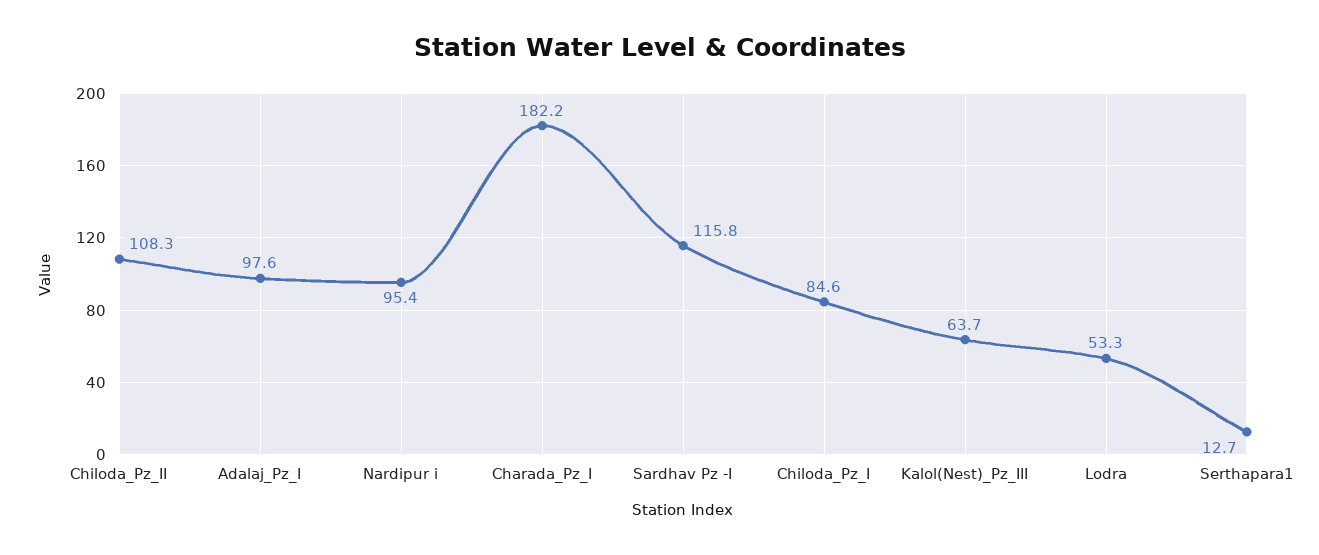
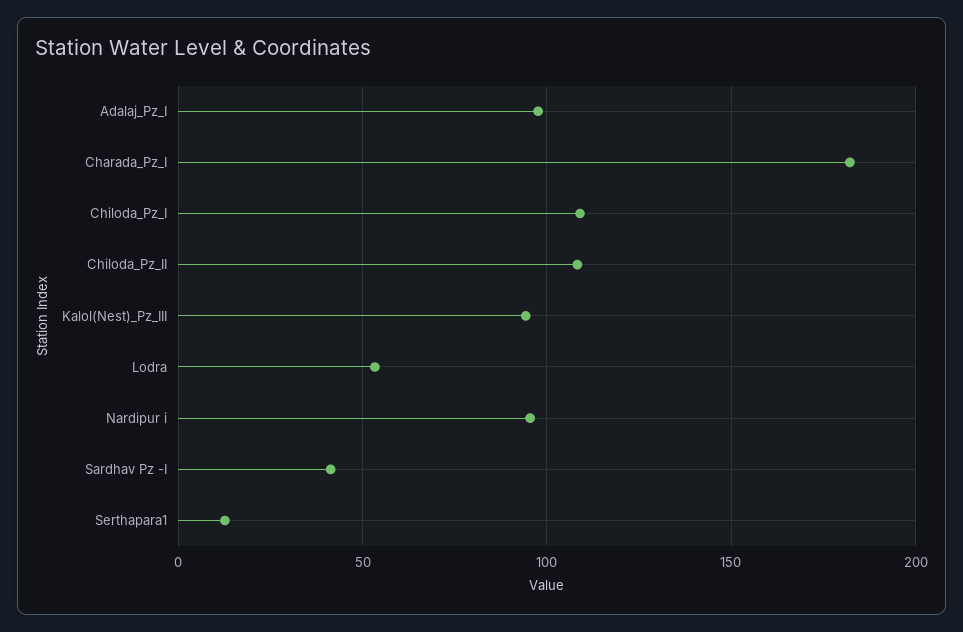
  {
    "Chiloda_Pz_II": 108.3,
    "Adalaj_Pz_I": 97.6,
    "Nardipur i": 95.4,
    "Charada_Pz_I": 182.2,
-   "Sardhav Pz -I": 115.8,
+   "Sardhav Pz -I": 40,
-   "Chiloda_Pz_I": 84.6,
+   "Chiloda_Pz_I": 110,
-   "Kalol(Nest)_Pz_III": 63.7,
+   "Kalol(Nest)_Pz_III": 95,
    "Lodra": 53.3,
    "Serthapara1": 12.7
  }

